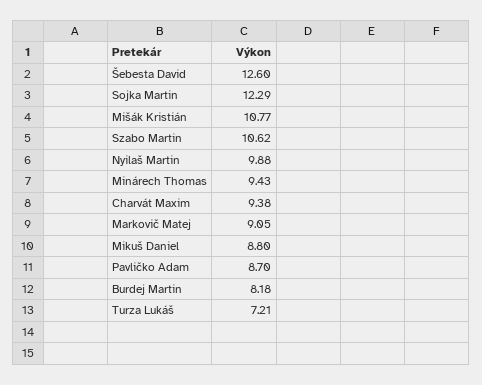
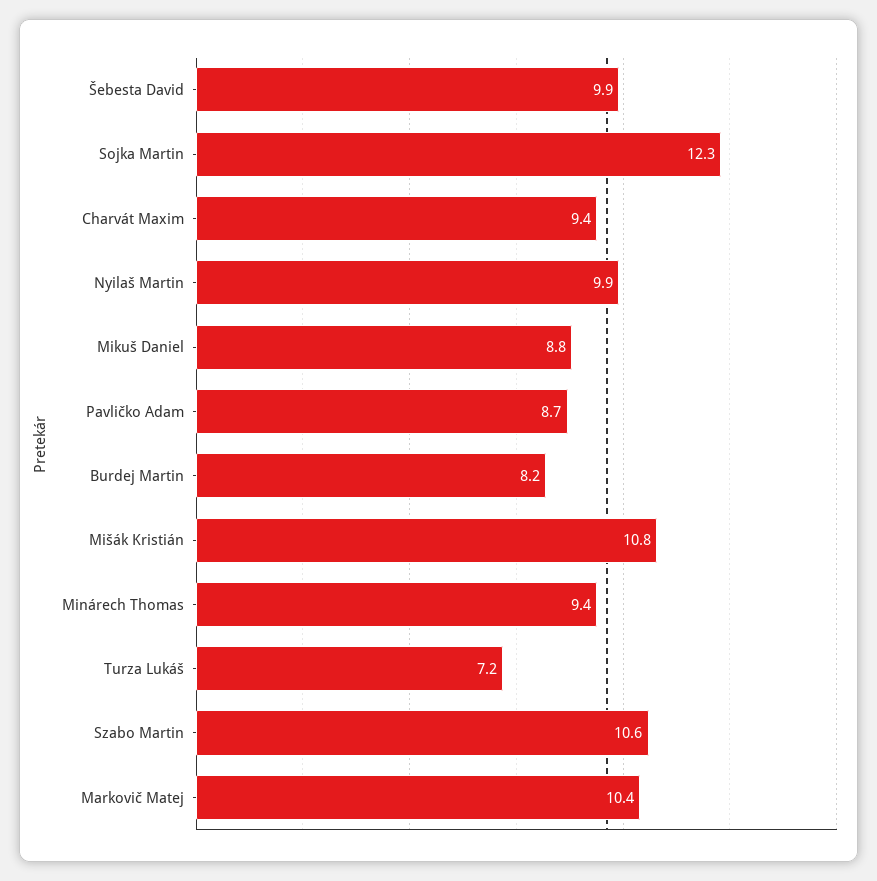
  {
-   "Šebesta David": 12.6,
+   "Šebesta David": 9.9,
    "Sojka Martin": 12.29,
    "Mišák Kristián": 10.77,
    "Szabo Martin": 10.62,
    "Nyilaš Martin": 9.88,
    "Minárech Thomas": 9.43,
    "Charvát Maxim": 9.38,
-   "Markovič Matej": 9.05,
+   "Markovič Matej": 10.4,
    "Mikuš Daniel": 8.8,
    "Pavličko Adam": 8.7,
    "Burdej Martin": 8.18,
    "Turza Lukáš": 7.21
  }

